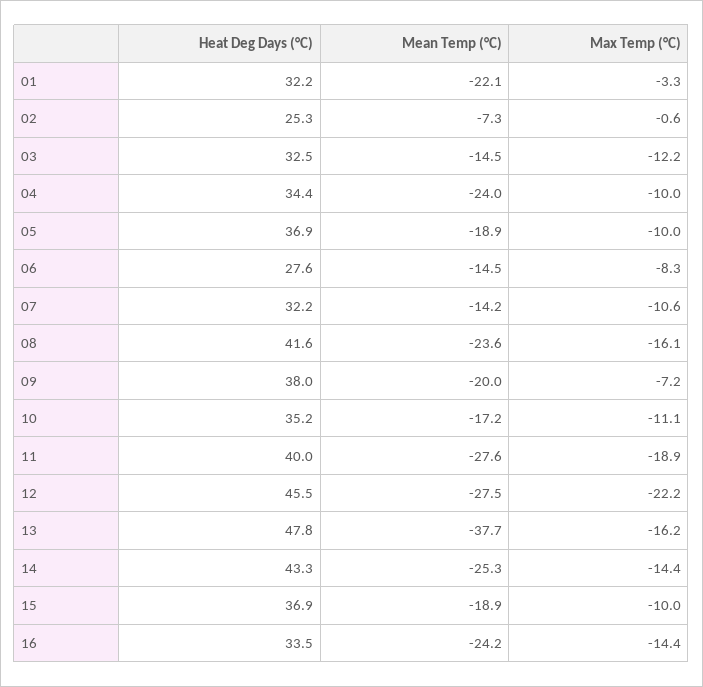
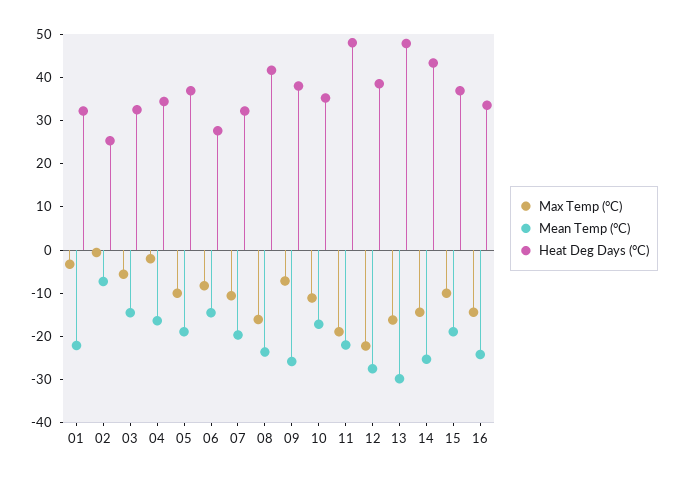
  {
    "Heat Deg Days (°C)": {
      "01": 32.2,
      "02": 25.3,
      "03": 32.5,
      "04": 34.4,
      "05": 36.9,
      "06": 27.6,
      "07": 32.2,
      "08": 41.6,
      "09": 38,
      "10": 35.2,
-     "11": 40,
+     "11": 48,
-     "12": 45.5,
+     "12": 38,
      "13": 47.8,
      "14": 43.3,
      "15": 36.9,
      "16": 33.5
    },
    "Mean Temp (°C)": {
      "01": -22.1,
      "02": -7.3,
      "03": -14.5,
-     "04": -24,
+     "04": -16,
      "05": -18.9,
      "06": -14.5,
-     "07": -14.2,
+     "07": -20,
      "08": -23.6,
-     "09": -20,
+     "09": -26,
      "10": -17.2,
-     "11": -27.6,
+     "11": -22,
      "12": -27.5,
-     "13": -37.7,
+     "13": -30,
      "14": -25.3,
      "15": -18.9,
      "16": -24.2
    },
    "Max Temp (°C)": {
      "01": -3.3,
      "02": -0.6,
-     "03": -12.2,
+     "03": -6,
-     "04": -10,
+     "04": -2,
      "05": -10,
      "06": -8.3,
      "07": -10.6,
      "08": -16.1,
      "09": -7.2,
      "10": -11.1,
      "11": -18.9,
      "12": -22.2,
      "13": -16.2,
      "14": -14.4,
      "15": -10,
      "16": -14.4
    }
  }

